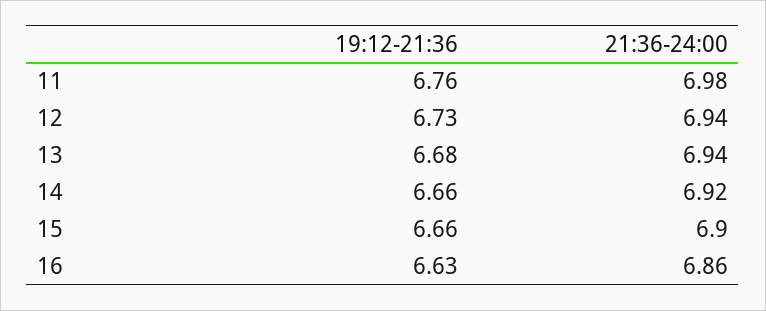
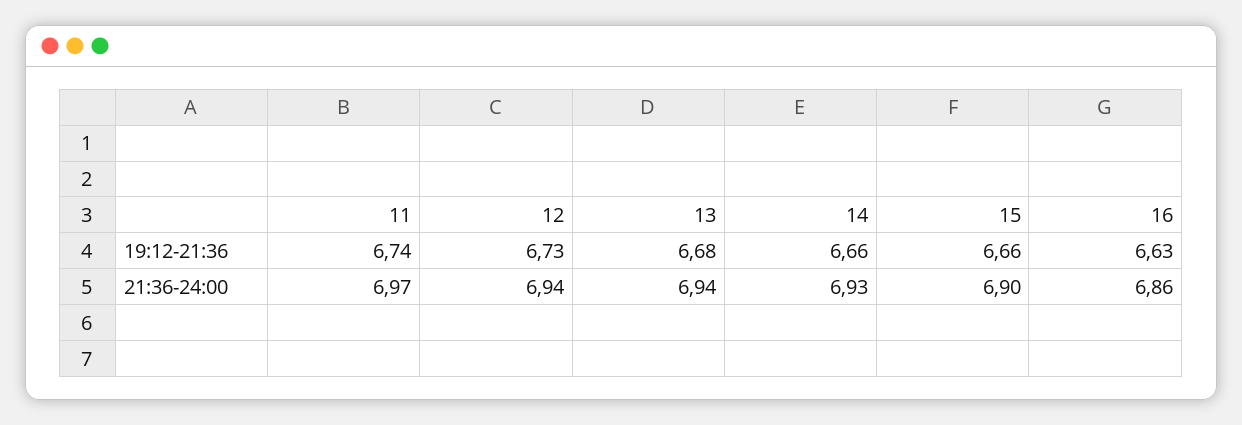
  {
    "19:12-21:36": {
-     "11": 6.76,
+     "11": 6.74,
      "12": 6.73,
      "13": 6.68,
      "14": 6.66,
      "15": 6.66,
      "16": 6.63
    },
    "21:36-24:00": {
-     "11": 6.98,
+     "11": 6.97,
      "12": 6.94,
      "13": 6.94,
-     "14": 6.92,
+     "14": 6.93,
      "15": 6.9,
      "16": 6.86
    }
  }

